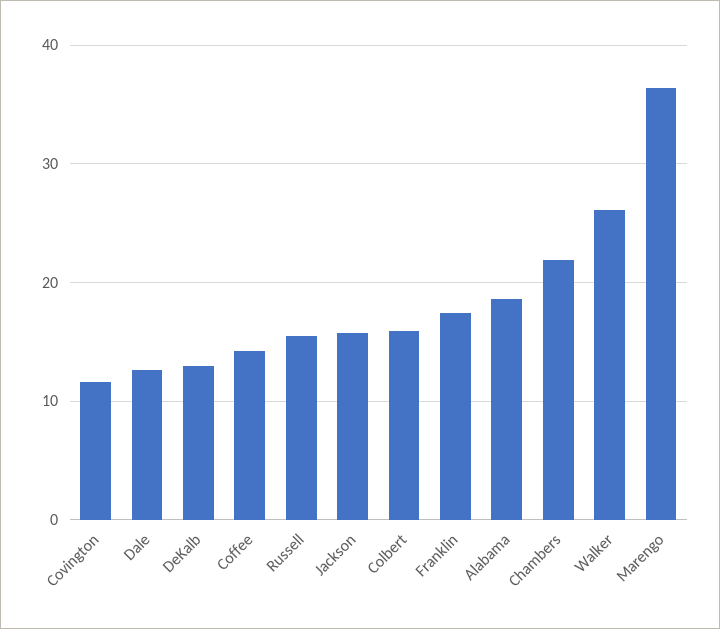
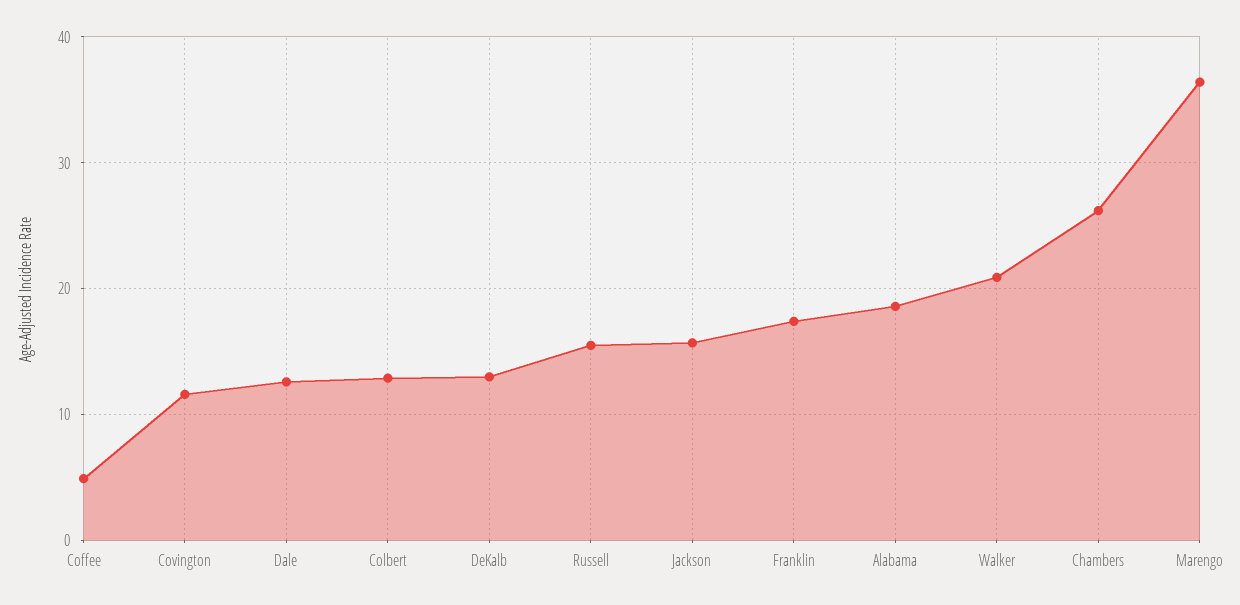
  {
    "Covington": 12,
    "Dale": 13,
    "DeKalb": 13,
-   "Coffee": 14,
+   "Coffee": 5,
    "Russell": 16,
    "Jackson": 16,
-   "Colbert": 16,
+   "Colbert": 13,
    "Franklin": 17,
    "Alabama": 19,
-   "Chambers": 22,
+   "Chambers": 26,
-   "Walker": 26,
+   "Walker": 21,
    "Marengo": 36
  }

